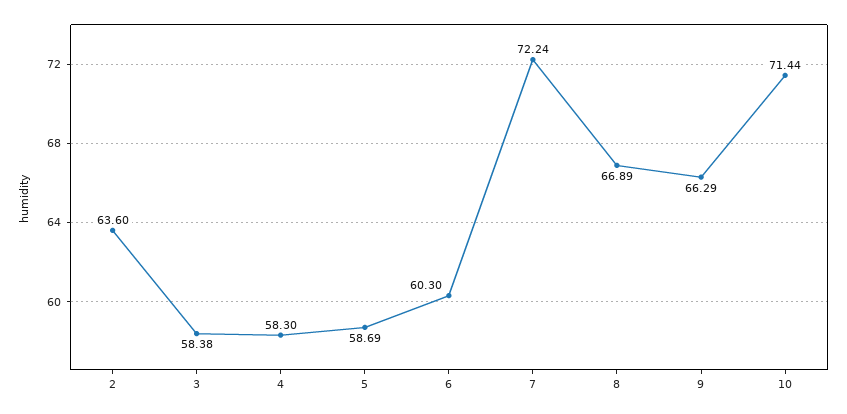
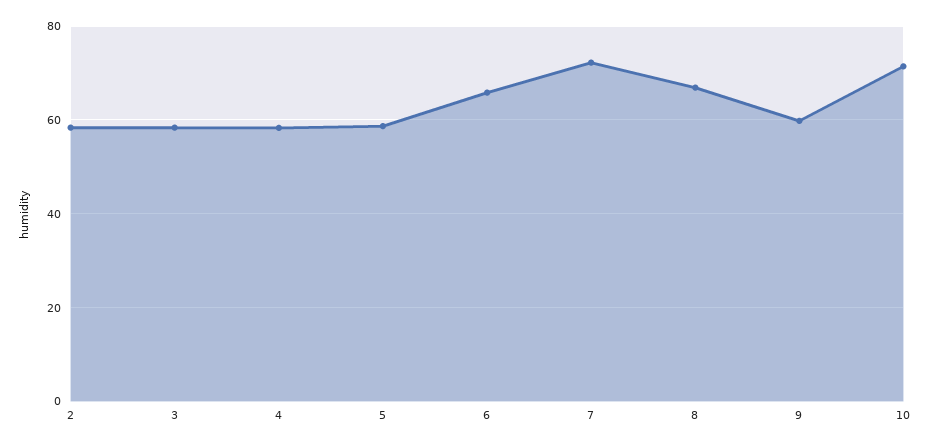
  {
-   "2": 63.6,
+   "2": 58,
    "3": 58.38,
    "4": 58.3,
    "5": 58.69,
-   "6": 60.3,
+   "6": 66,
    "7": 72.24,
    "8": 66.89,
-   "9": 66.29,
+   "9": 60,
    "10": 71.44
  }

